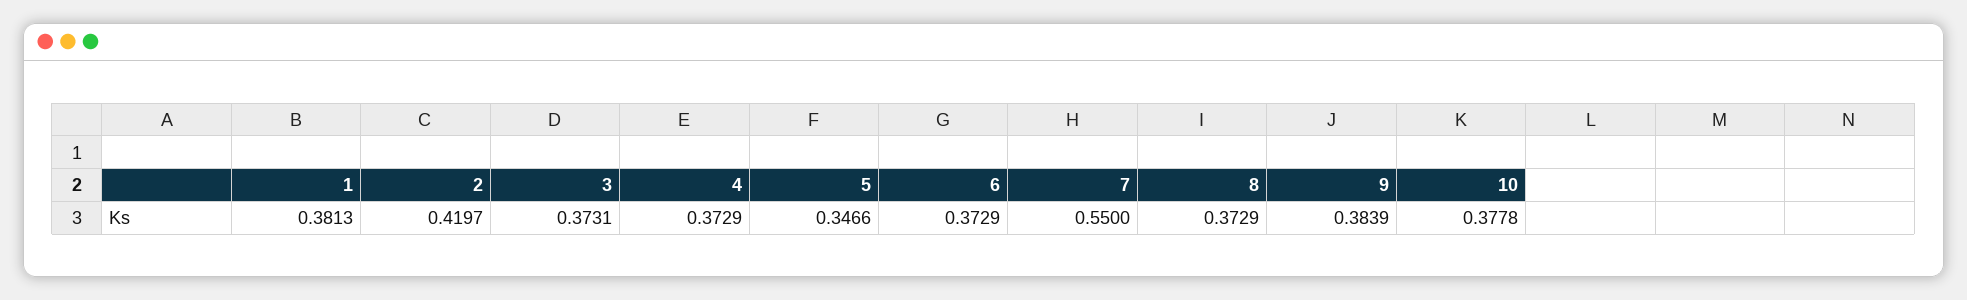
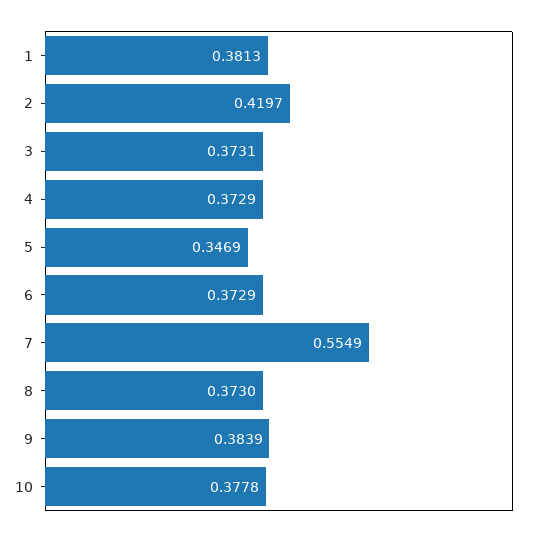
  {
    "1": 0.3813,
    "2": 0.4197,
    "3": 0.3731,
    "4": 0.3729,
-   "5": 0.3466,
+   "5": 0.3469,
    "6": 0.3729,
-   "7": 0.55,
+   "7": 0.5549,
-   "8": 0.3729,
+   "8": 0.373,
    "9": 0.3839,
    "10": 0.3778
  }

